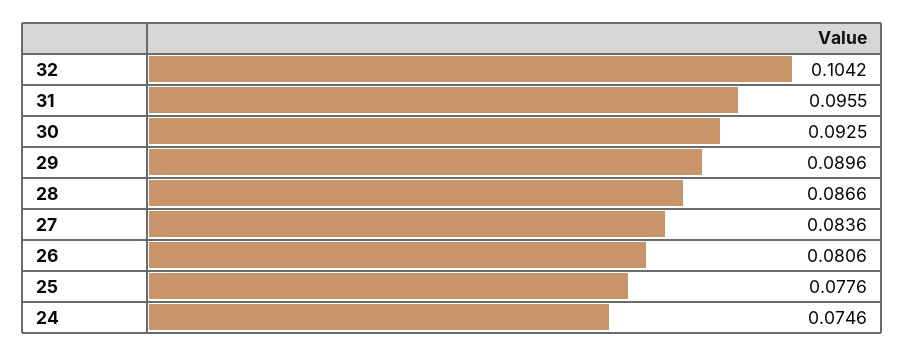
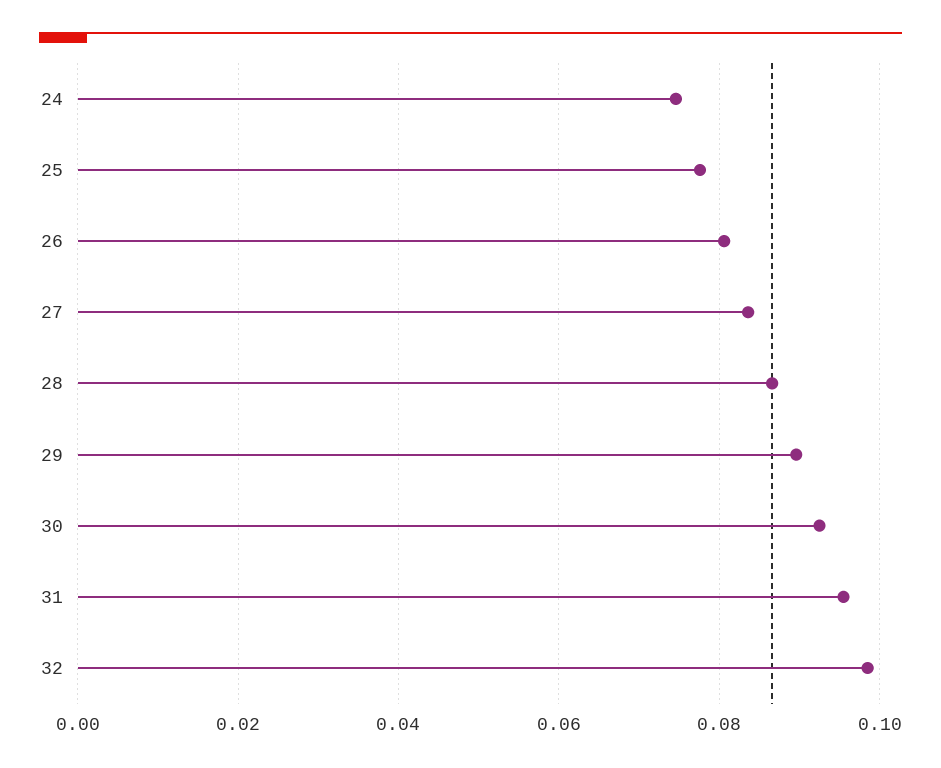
  {
-   "32": 0.1042,
+   "32": 0.098,
    "31": 0.0955,
    "30": 0.0925,
    "29": 0.0896,
    "28": 0.0866,
    "27": 0.0836,
    "26": 0.0806,
    "25": 0.0776,
    "24": 0.0746
  }

